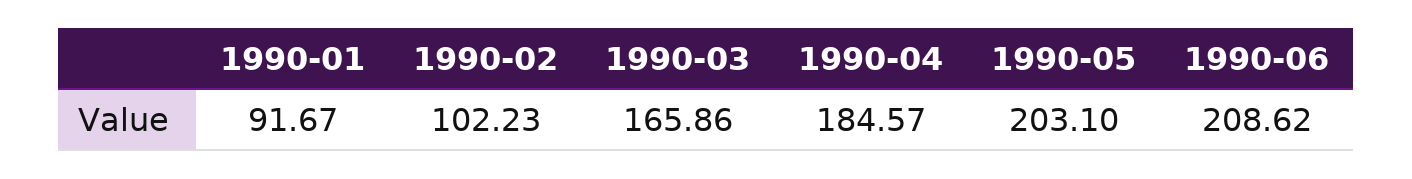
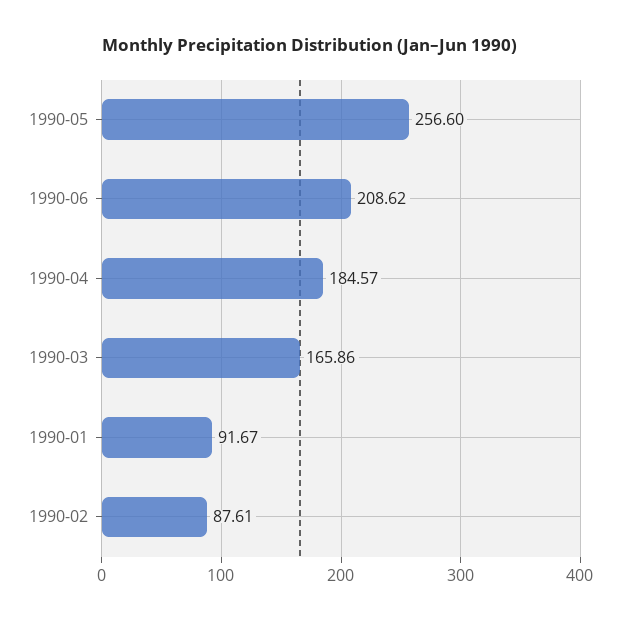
  {
    "1990-01": 91.67,
-   "1990-02": 102.23,
+   "1990-02": 87.61,
    "1990-03": 165.86,
    "1990-04": 184.57,
-   "1990-05": 203.1,
+   "1990-05": 256.6,
    "1990-06": 208.62
  }

